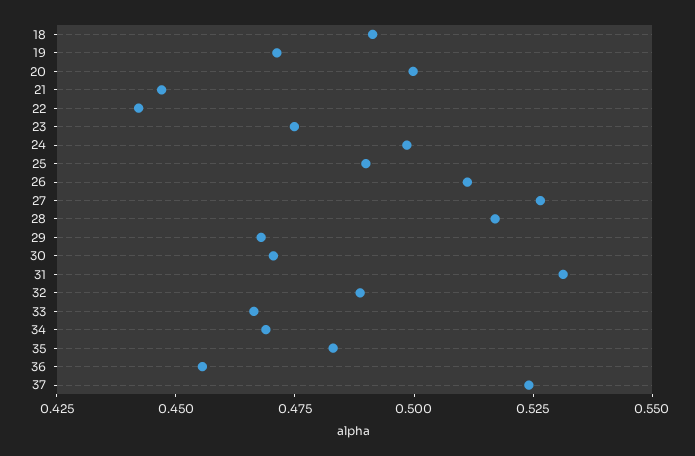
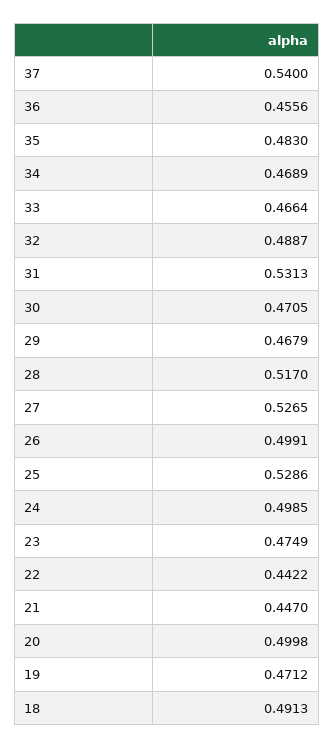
  {
    "18": 0.4913,
    "19": 0.4712,
    "20": 0.4998,
    "21": 0.447,
    "22": 0.4422,
    "23": 0.4749,
    "24": 0.4985,
-   "25": 0.49,
+   "25": 0.5286,
-   "26": 0.51,
+   "26": 0.4991,
    "27": 0.5265,
    "28": 0.517,
    "29": 0.4679,
    "30": 0.4705,
    "31": 0.5313,
    "32": 0.4887,
    "33": 0.4664,
    "34": 0.4689,
    "35": 0.483,
    "36": 0.4556,
-   "37": 0.525
+   "37": 0.54
  }

